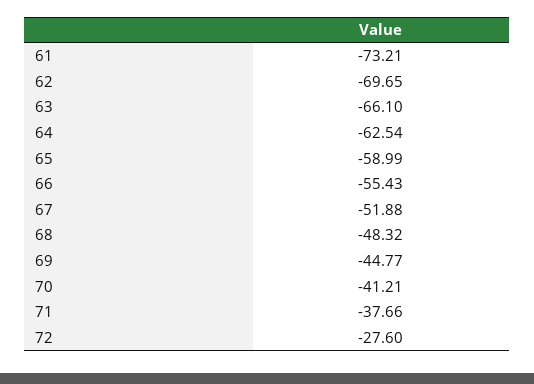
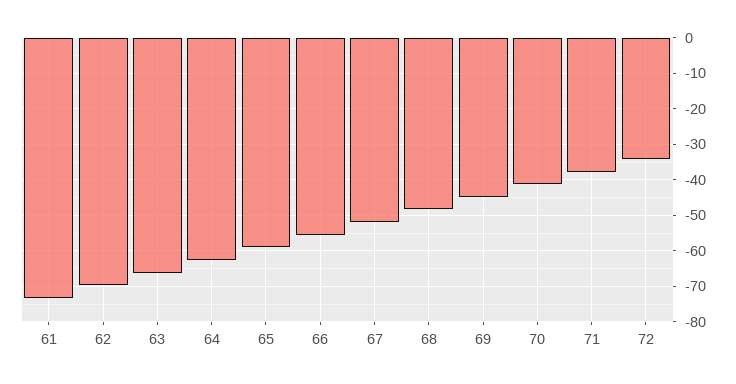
  {
    "61": -73.21,
    "62": -69.65,
    "63": -66.1,
    "64": -62.54,
    "65": -58.99,
    "66": -55.43,
    "67": -51.88,
    "68": -48.32,
    "69": -44.77,
    "70": -41.21,
    "71": -37.66,
-   "72": -27.6
+   "72": -34
  }

